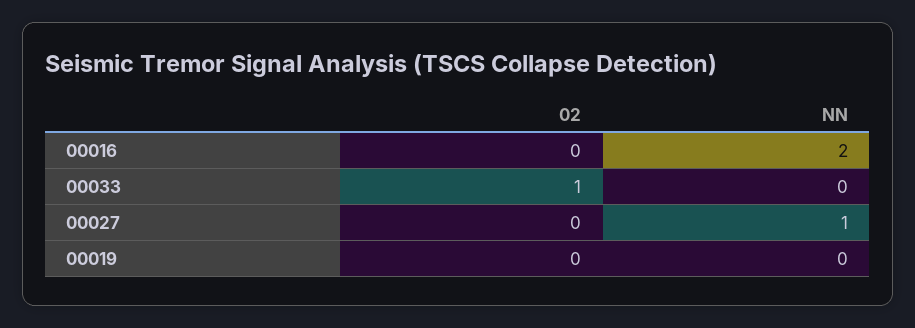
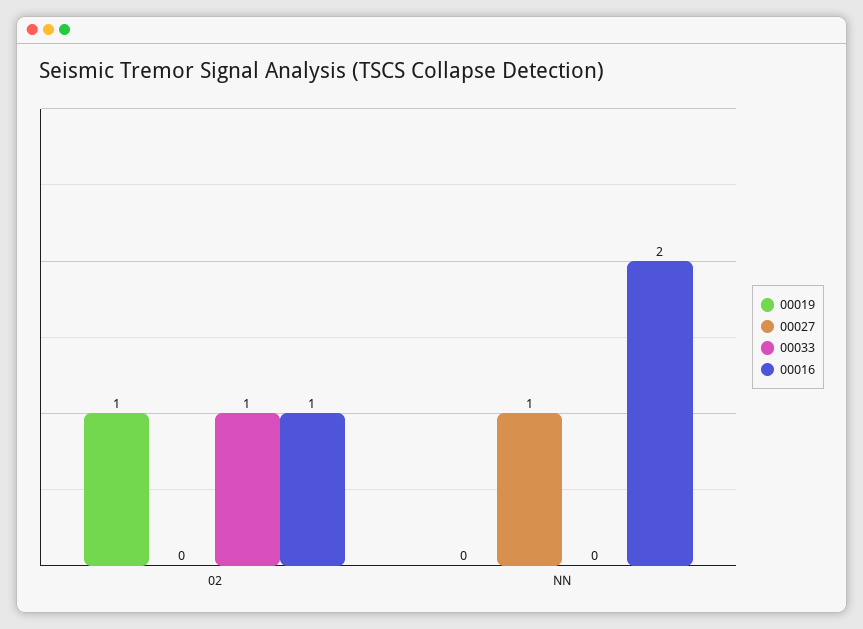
  {
    "00016": {
-     "02": 0,
+     "02": 1,
      "NN": 2
    },
    "00033": {
      "02": 1,
      "NN": 0
    },
    "00027": {
      "02": 0,
      "NN": 1
    },
    "00019": {
-     "02": 0,
+     "02": 1,
      "NN": 0
    }
  }

